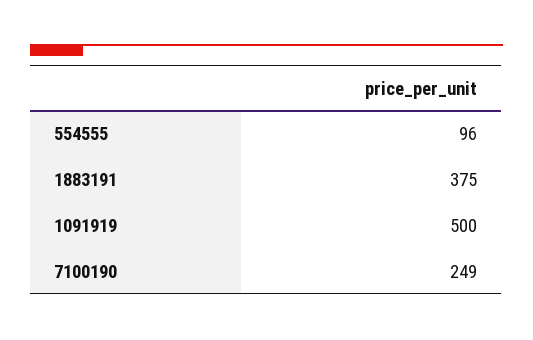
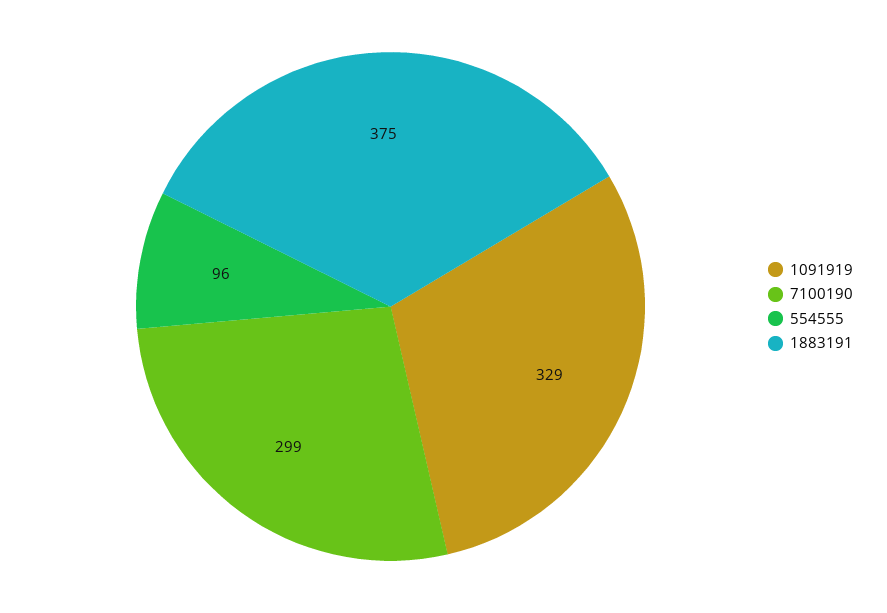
  {
    "554555": 96,
    "1883191": 375,
-   "1091919": 500,
+   "1091919": 329,
-   "7100190": 249
+   "7100190": 299
  }

